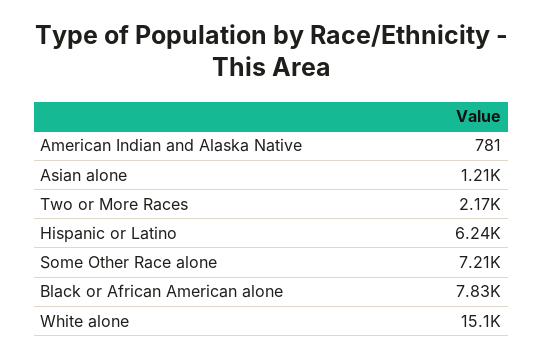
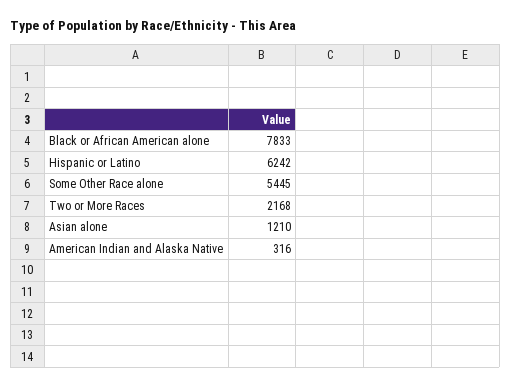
  {
-   "American Indian and Alaska Native": 781,
+   "American Indian and Alaska Native": 316,
    "Asian alone": 1210,
    "Two or More Races": 2168,
    "Hispanic or Latino": 6242,
-   "Some Other Race alone": 7210,
+   "Some Other Race alone": 5445,
-   "Black or African American alone": 7833,
+   "Black or African American alone": 7833
-   "White alone": 15100
  }

